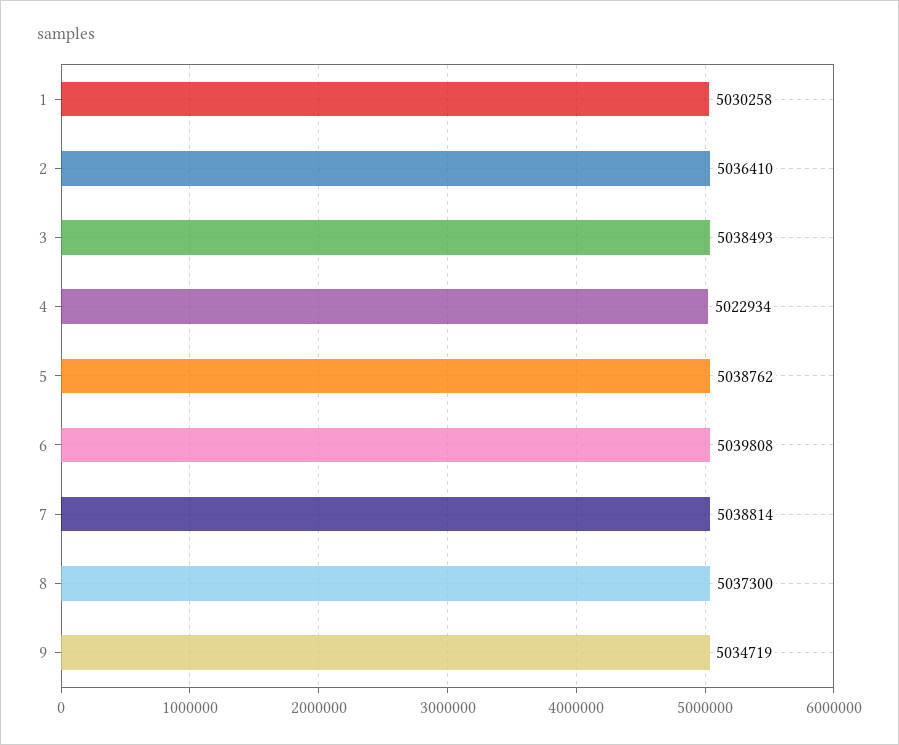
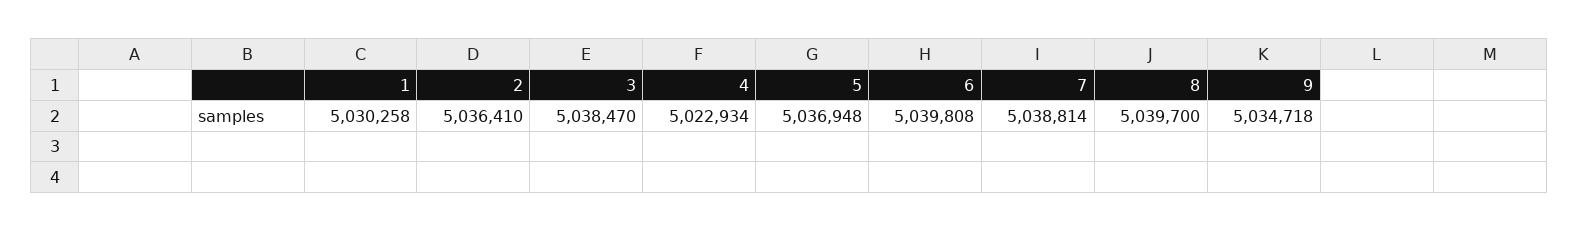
  {
    "1": 5030258,
    "2": 5036410,
-   "3": 5038493,
+   "3": 5038470,
    "4": 5022934,
-   "5": 5038762,
+   "5": 5036948,
    "6": 5039808,
    "7": 5038814,
-   "8": 5037300,
+   "8": 5039700,
-   "9": 5034719
+   "9": 5034718
  }

